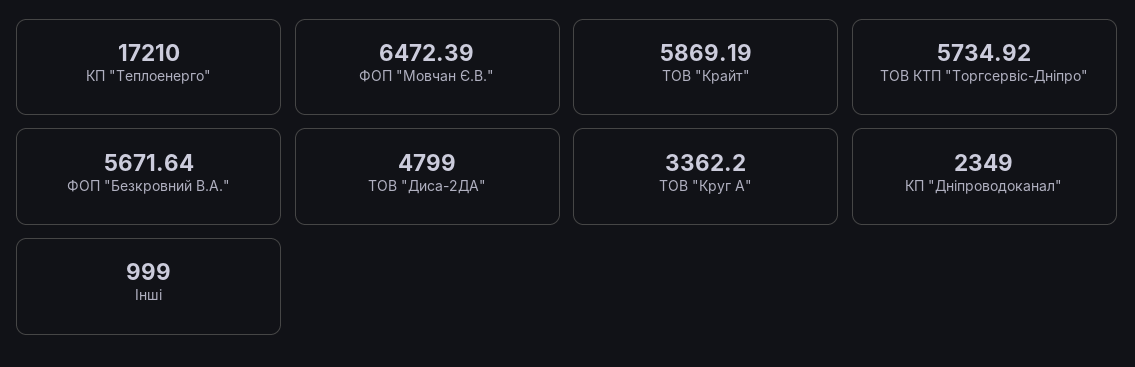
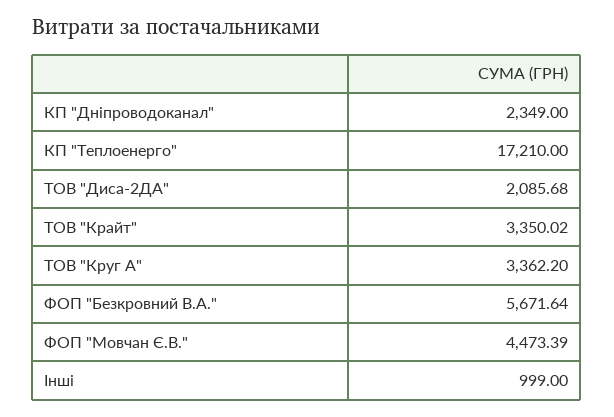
  {
    "КП \"Теплоенерго\"": 17210,
-   "ФОП \"Мовчан Є.В.\"": 6472.39,
+   "ФОП \"Мовчан Є.В.\"": 4473.39,
-   "ТОВ \"Крайт\"": 5869.19,
+   "ТОВ \"Крайт\"": 3350.02,
-   "ТОВ КТП \"Торгсервіс-Дніпро\"": 5734.92,
    "ФОП \"Безкровний В.А.\"": 5671.64,
-   "ТОВ \"Диса-2ДА\"": 4799,
+   "ТОВ \"Диса-2ДА\"": 2085.68,
    "ТОВ \"Круг А\"": 3362.2,
    "КП \"Дніпроводоканал\"": 2349,
    "Інші": 999
  }

